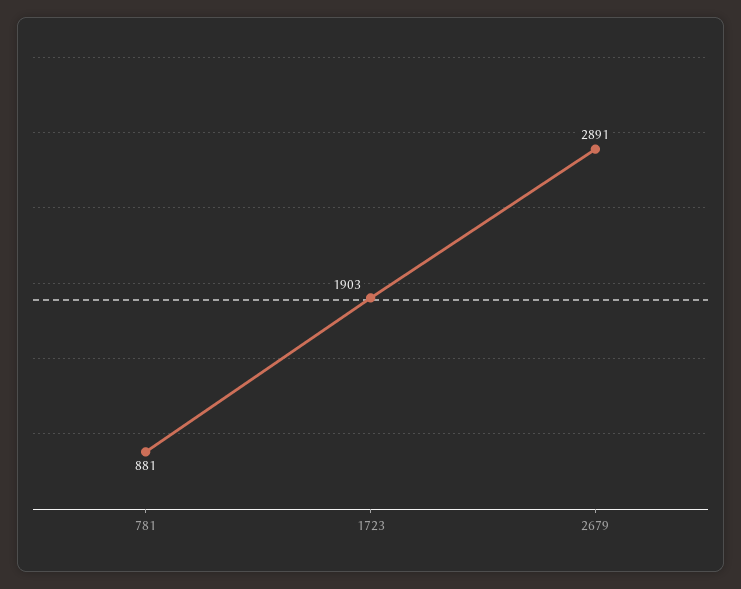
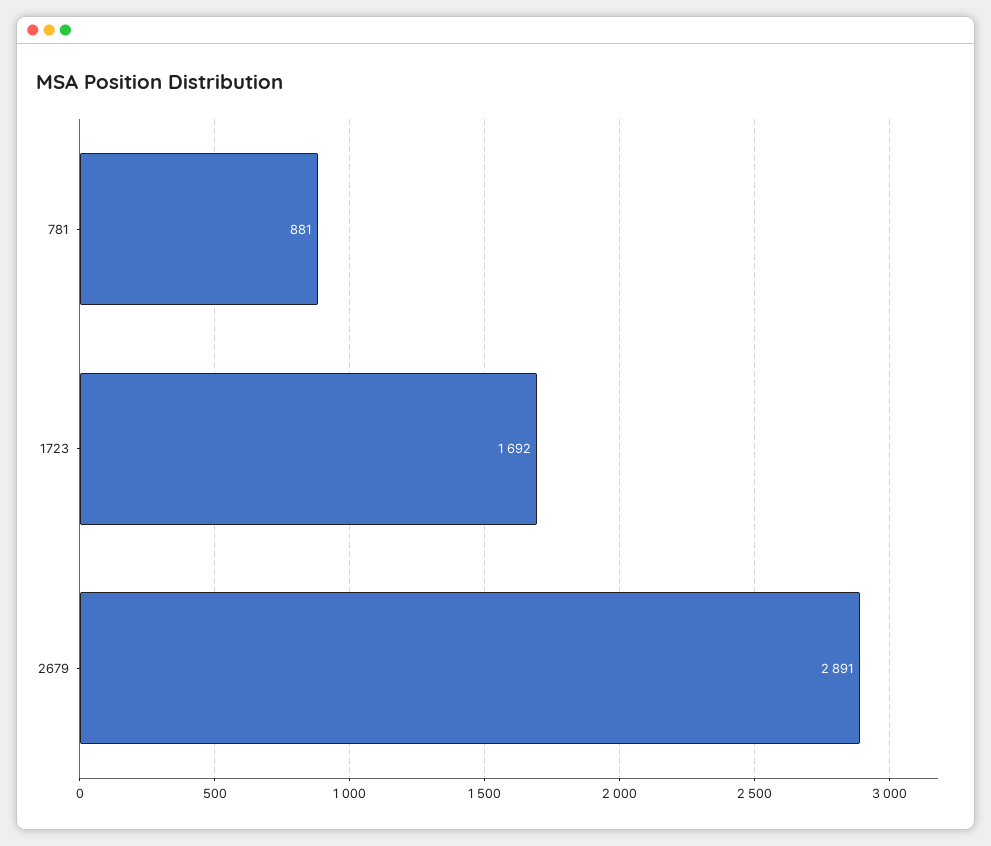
  {
    "781": 881,
-   "1723": 1903,
+   "1723": 1692,
    "2679": 2891
  }

